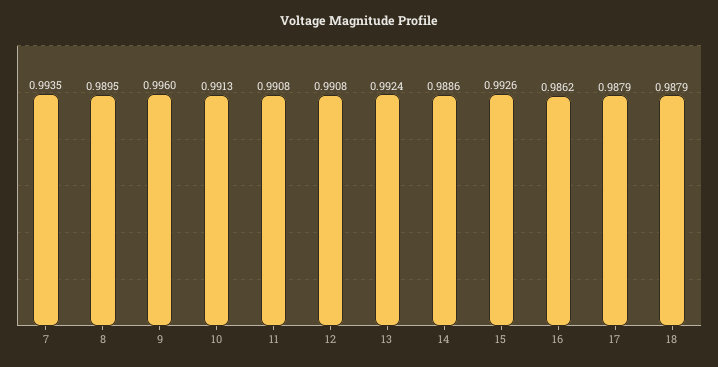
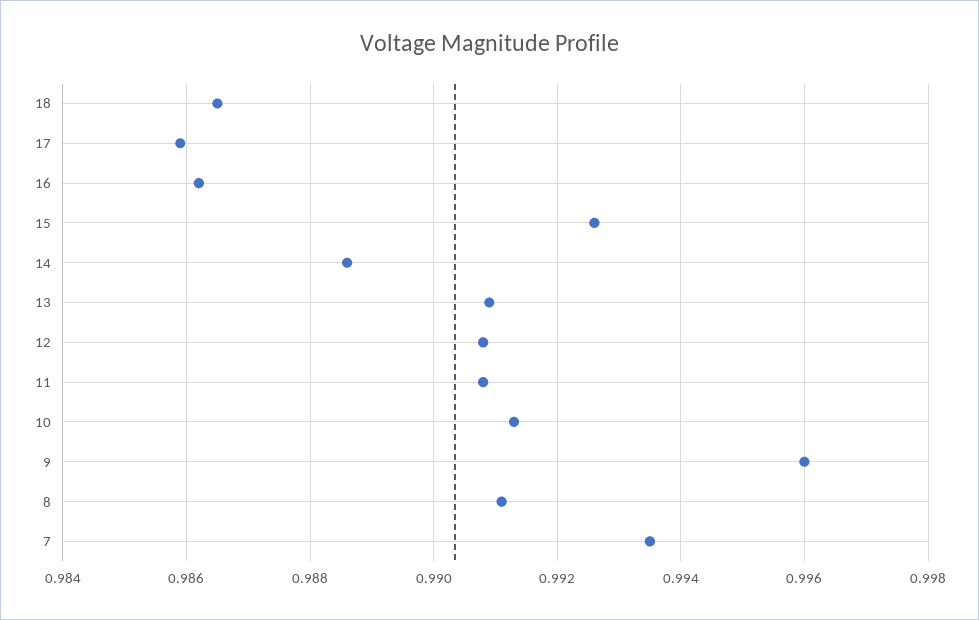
  {
    "7": 0.9935,
-   "8": 0.9895,
+   "8": 0.991,
    "9": 0.996,
    "10": 0.9913,
    "11": 0.9908,
    "12": 0.9908,
-   "13": 0.9924,
+   "13": 0.991,
    "14": 0.9886,
    "15": 0.9926,
    "16": 0.9862,
-   "17": 0.9879,
+   "17": 0.986,
-   "18": 0.9879
+   "18": 0.9865
  }

